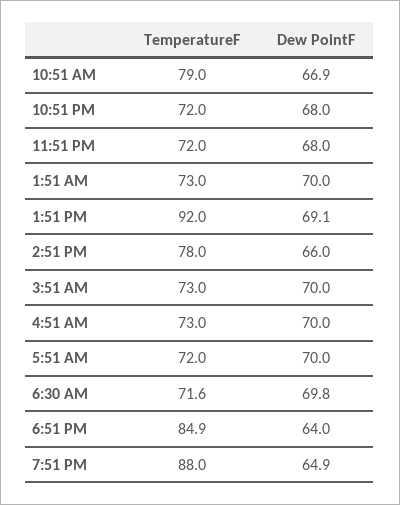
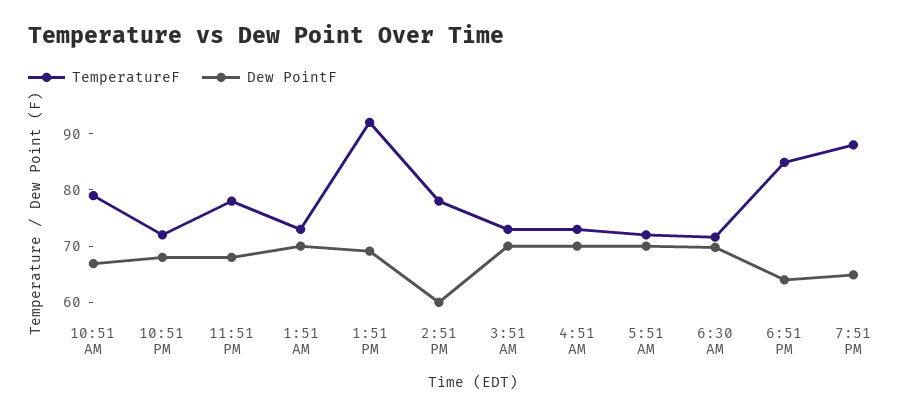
  {
    "TemperatureF": {
      "10:51 AM": 79,
      "10:51 PM": 72,
-     "11:51 PM": 72,
+     "11:51 PM": 78,
      "1:51 AM": 73,
      "1:51 PM": 92,
      "2:51 PM": 78,
      "3:51 AM": 73,
      "4:51 AM": 73,
      "5:51 AM": 72,
      "6:30 AM": 71.6,
      "6:51 PM": 84.9,
      "7:51 PM": 88
    },
    "Dew PointF": {
      "10:51 AM": 66.9,
      "10:51 PM": 68,
      "11:51 PM": 68,
      "1:51 AM": 70,
      "1:51 PM": 69.1,
-     "2:51 PM": 66,
+     "2:51 PM": 60,
      "3:51 AM": 70,
      "4:51 AM": 70,
      "5:51 AM": 70,
      "6:30 AM": 69.8,
      "6:51 PM": 64,
      "7:51 PM": 64.9
    }
  }

